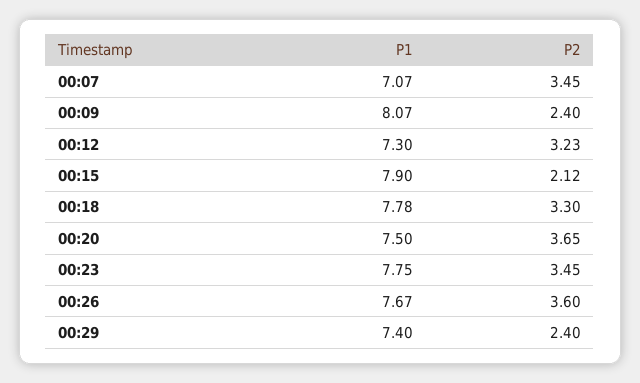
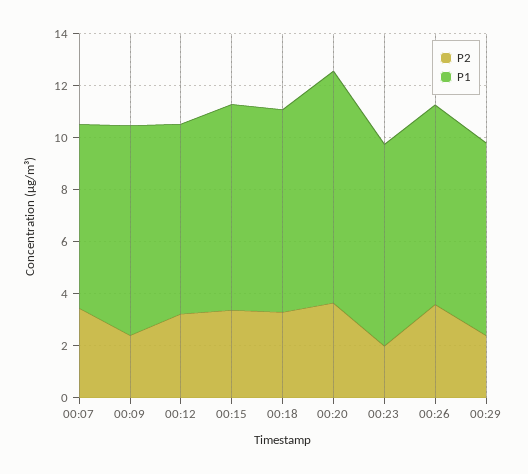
  {
    "P1": {
      "00:07": 7.07,
      "00:09": 8.07,
      "00:12": 7.3,
      "00:15": 7.9,
      "00:18": 7.78,
-     "00:20": 7.5,
+     "00:20": 9,
      "00:23": 7.75,
      "00:26": 7.67,
      "00:29": 7.4
    },
    "P2": {
      "00:07": 3.45,
      "00:09": 2.4,
      "00:12": 3.23,
-     "00:15": 2.12,
+     "00:15": 3.5,
      "00:18": 3.3,
      "00:20": 3.65,
-     "00:23": 3.45,
+     "00:23": 2,
      "00:26": 3.6,
      "00:29": 2.4
    }
  }

